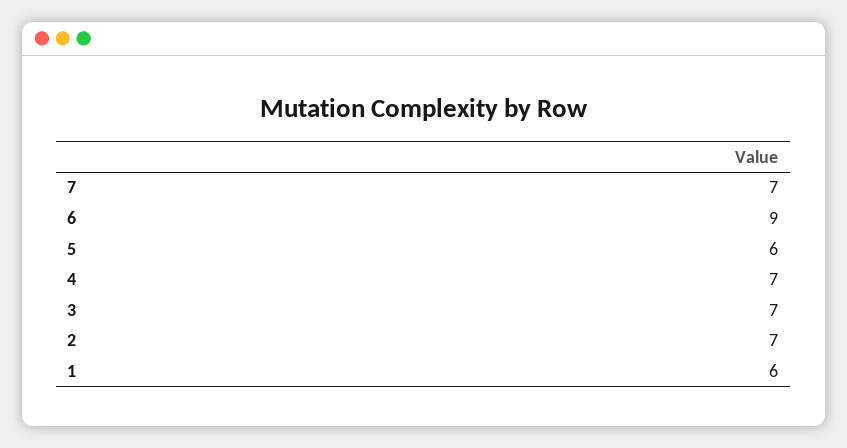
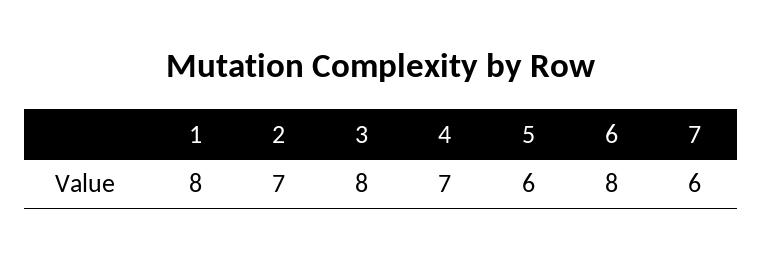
  {
-   "7": 7,
+   "7": 6,
-   "6": 9,
+   "6": 8,
    "5": 6,
    "4": 7,
-   "3": 7,
+   "3": 8,
    "2": 7,
-   "1": 6
+   "1": 8
  }

